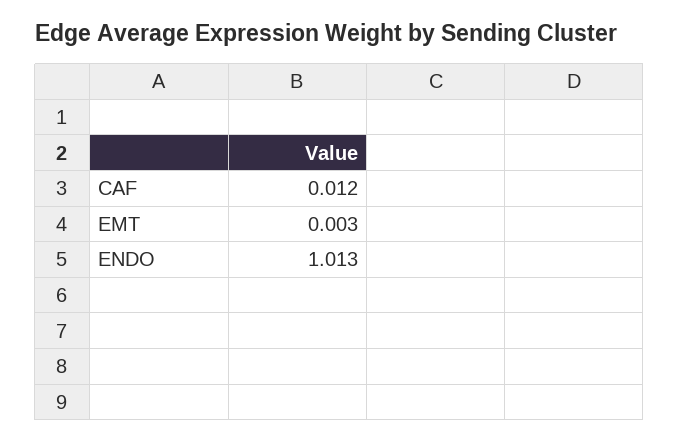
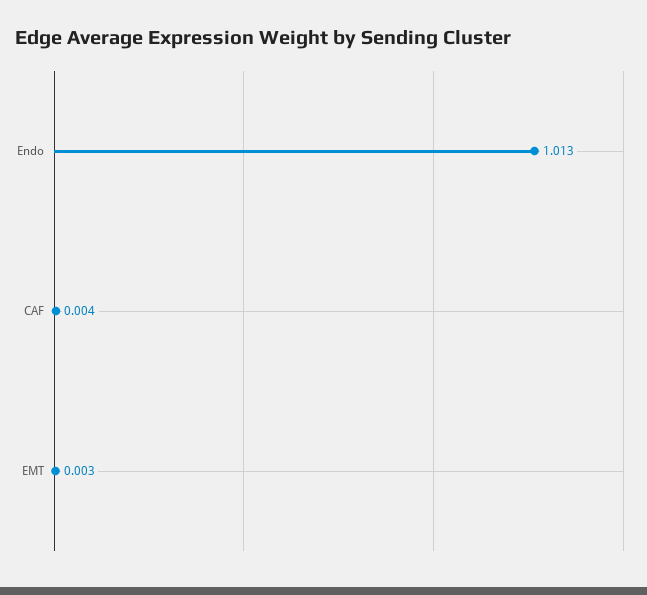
  {
-   "CAF": 0.012,
+   "CAF": 0.004,
    "EMT": 0.003,
    "ENDO": 1.013
  }

